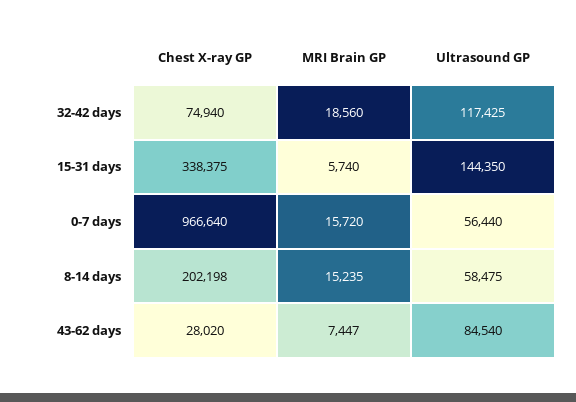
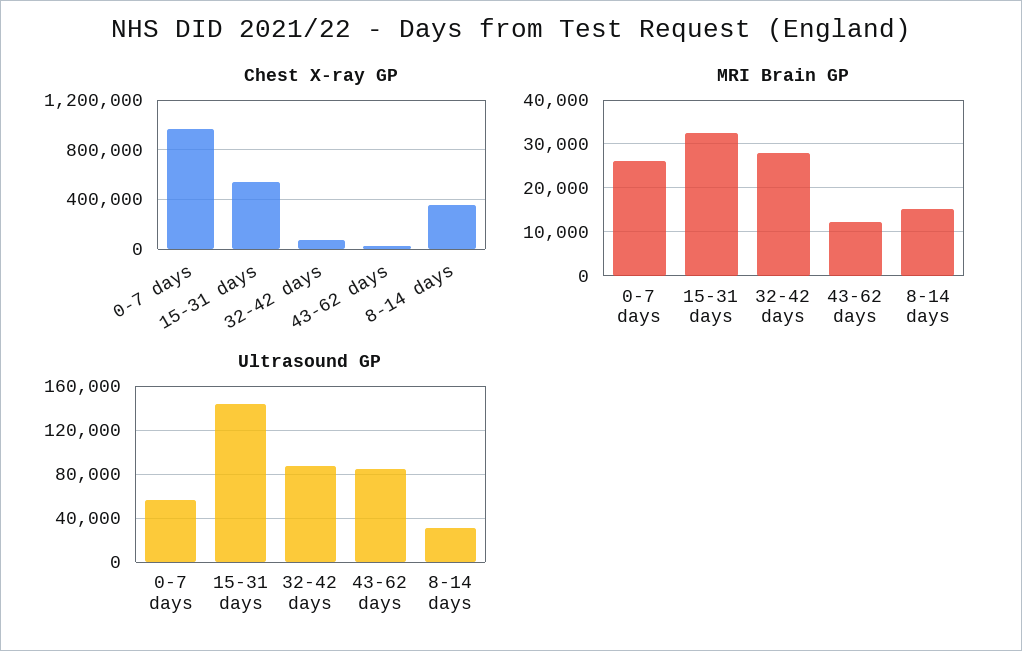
  {
    "Chest X-ray GP": {
      "32-42 days": 74940,
-     "15-31 days": 338375,
+     "15-31 days": 550000,
      "0-7 days": 966640,
-     "8-14 days": 202198,
+     "8-14 days": 350000,
      "43-62 days": 28020
    },
    "MRI Brain GP": {
-     "32-42 days": 18560,
+     "32-42 days": 28000,
-     "15-31 days": 5740,
+     "15-31 days": 32000,
-     "0-7 days": 15720,
+     "0-7 days": 26000,
      "8-14 days": 15235,
-     "43-62 days": 7447
+     "43-62 days": 12000
    },
    "Ultrasound GP": {
-     "32-42 days": 117425,
+     "32-42 days": 90000,
      "15-31 days": 144350,
      "0-7 days": 56440,
-     "8-14 days": 58475,
+     "8-14 days": 30000,
      "43-62 days": 84540
    }
  }

